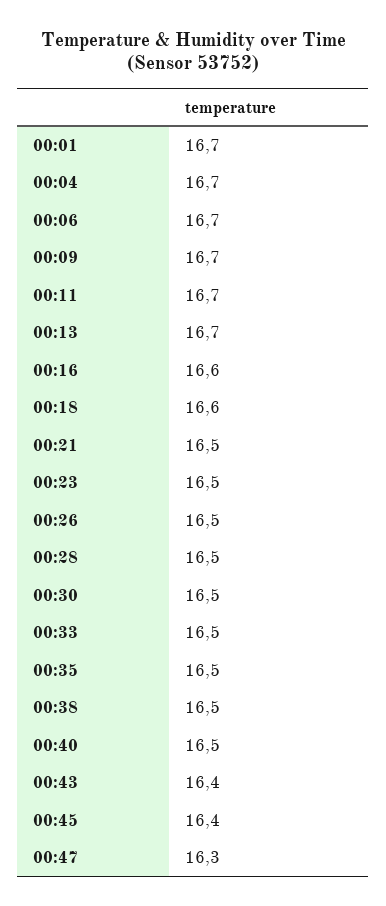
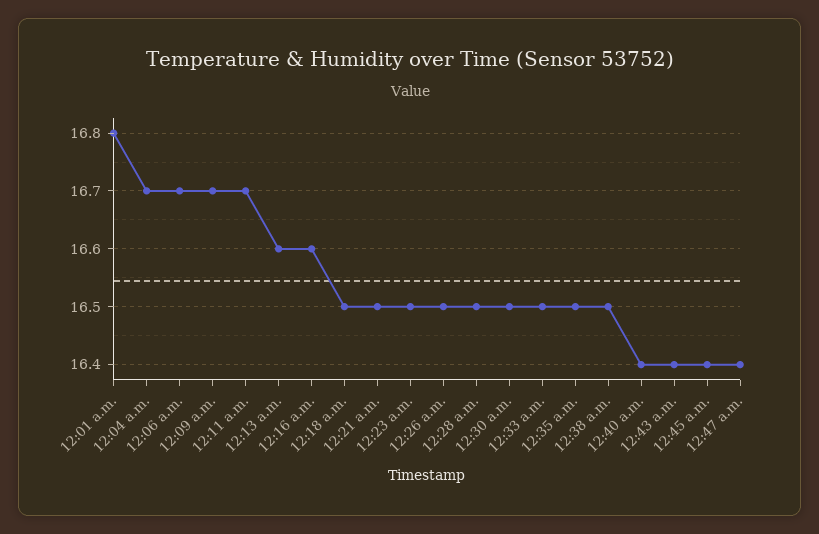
  {
-   "00:01": 16.7,
+   "00:01": 16.8,
    "00:04": 16.7,
    "00:06": 16.7,
    "00:09": 16.7,
    "00:11": 16.7,
-   "00:13": 16.7,
+   "00:13": 16.6,
    "00:16": 16.6,
-   "00:18": 16.6,
+   "00:18": 16.5,
    "00:21": 16.5,
    "00:23": 16.5,
    "00:26": 16.5,
    "00:28": 16.5,
    "00:30": 16.5,
    "00:33": 16.5,
    "00:35": 16.5,
    "00:38": 16.5,
-   "00:40": 16.5,
+   "00:40": 16.4,
    "00:43": 16.4,
    "00:45": 16.4,
-   "00:47": 16.3
+   "00:47": 16.4
  }

